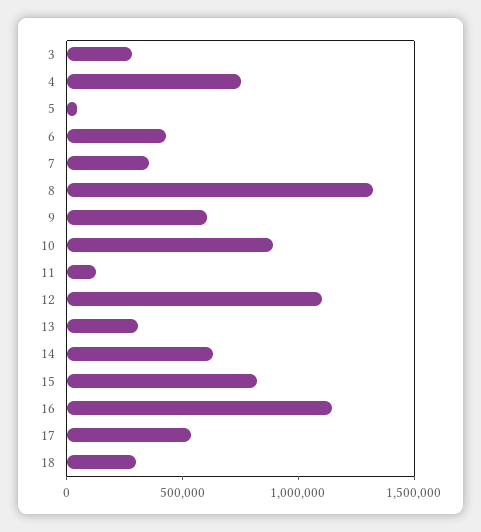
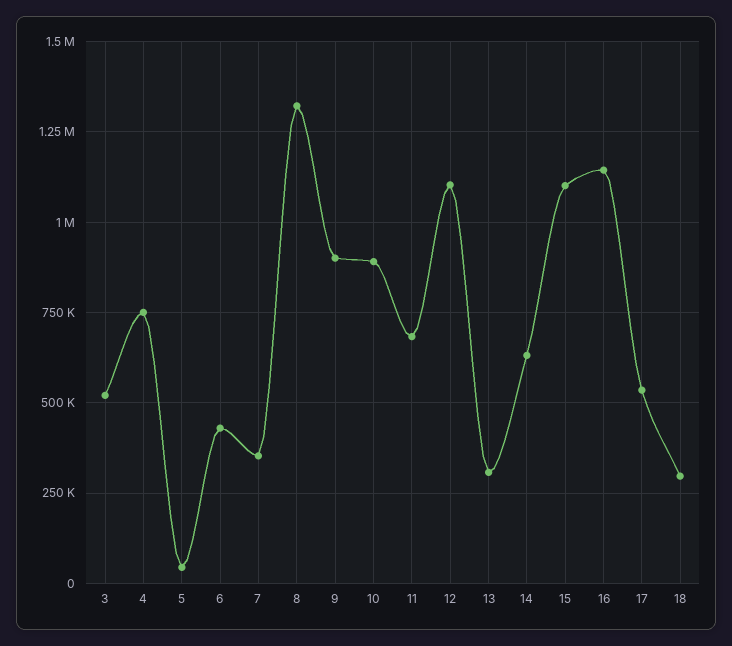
  {
-   "3": 300000,
+   "3": 525000,
    "4": 750000,
    "5": 50000,
    "6": 425000,
    "7": 350000,
    "8": 1325000,
-   "9": 600000,
+   "9": 900000,
    "10": 900000,
-   "11": 100000,
+   "11": 675000,
    "12": 1100000,
    "13": 300000,
    "14": 625000,
-   "15": 800000,
+   "15": 1100000,
    "16": 1150000,
    "17": 525000,
    "18": 300000
  }

